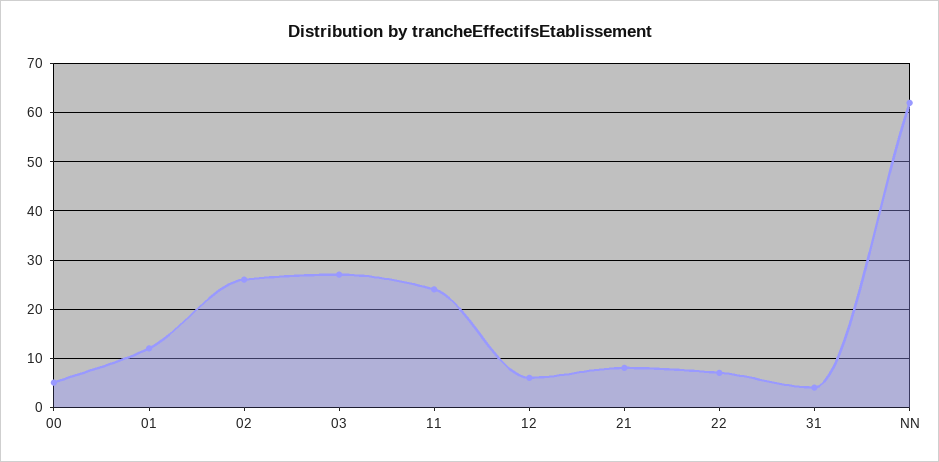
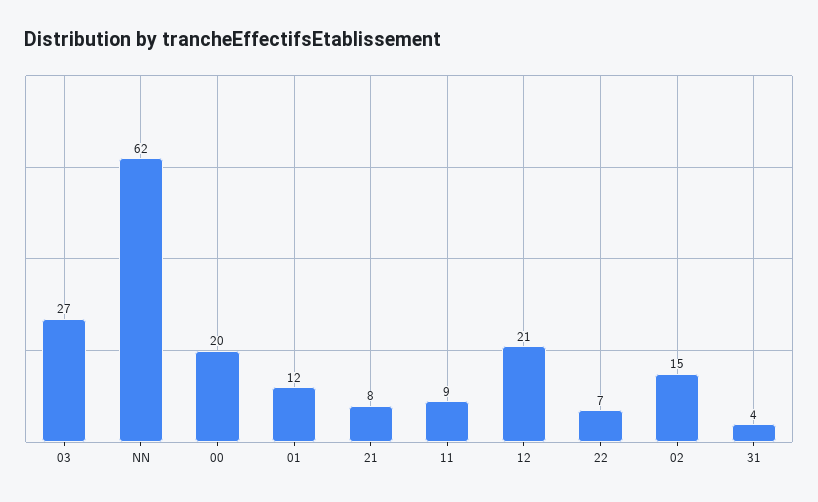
  {
-   "00": 5,
+   "00": 20,
    "01": 12,
-   "02": 25,
+   "02": 15,
    "03": 27,
-   "11": 25,
+   "11": 9,
-   "12": 5,
+   "12": 21,
    "21": 8,
    "22": 7,
    "31": 4,
    "NN": 62
  }

